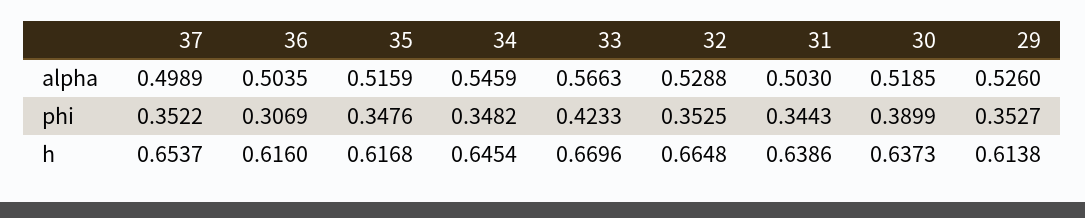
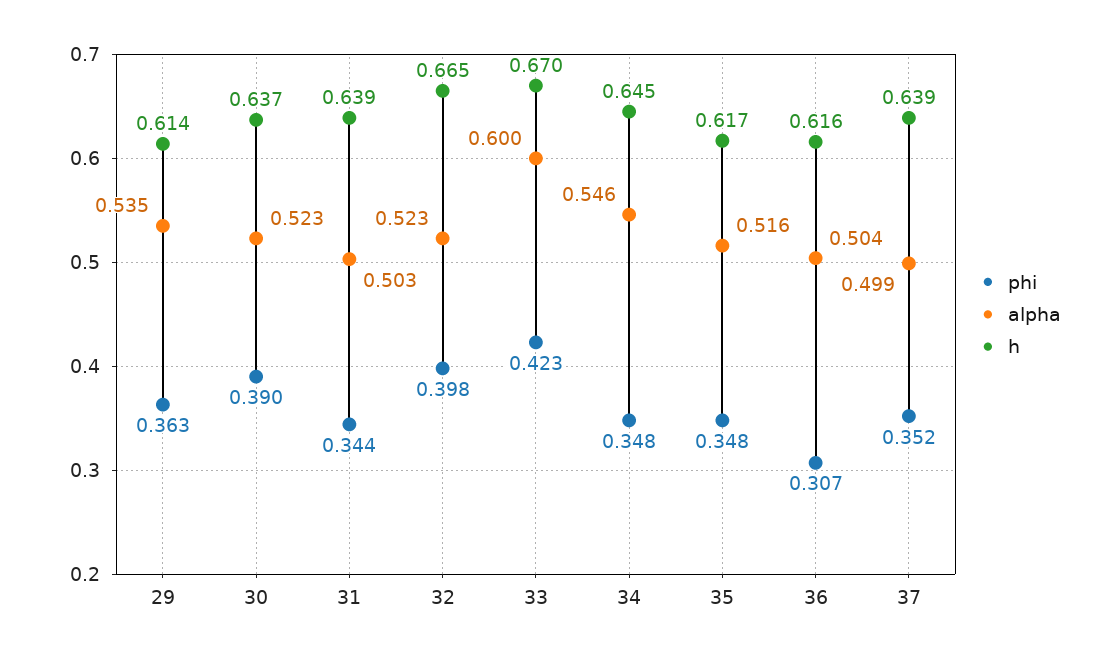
  {
    "alpha": {
      "37": 0.4989,
      "36": 0.5035,
      "35": 0.5159,
      "34": 0.5459,
-     "33": 0.5663,
+     "33": 0.6,
-     "32": 0.5288,
+     "32": 0.523,
      "31": 0.503,
-     "30": 0.5185,
+     "30": 0.523,
-     "29": 0.526
+     "29": 0.535
    },
    "phi": {
      "37": 0.3522,
      "36": 0.3069,
      "35": 0.3476,
      "34": 0.3482,
      "33": 0.4233,
-     "32": 0.3525,
+     "32": 0.398,
      "31": 0.3443,
      "30": 0.3899,
-     "29": 0.3527
+     "29": 0.363
    },
    "h": {
-     "37": 0.6537,
+     "37": 0.639,
      "36": 0.616,
      "35": 0.6168,
      "34": 0.6454,
      "33": 0.6696,
      "32": 0.6648,
      "31": 0.6386,
      "30": 0.6373,
      "29": 0.6138
    }
  }

